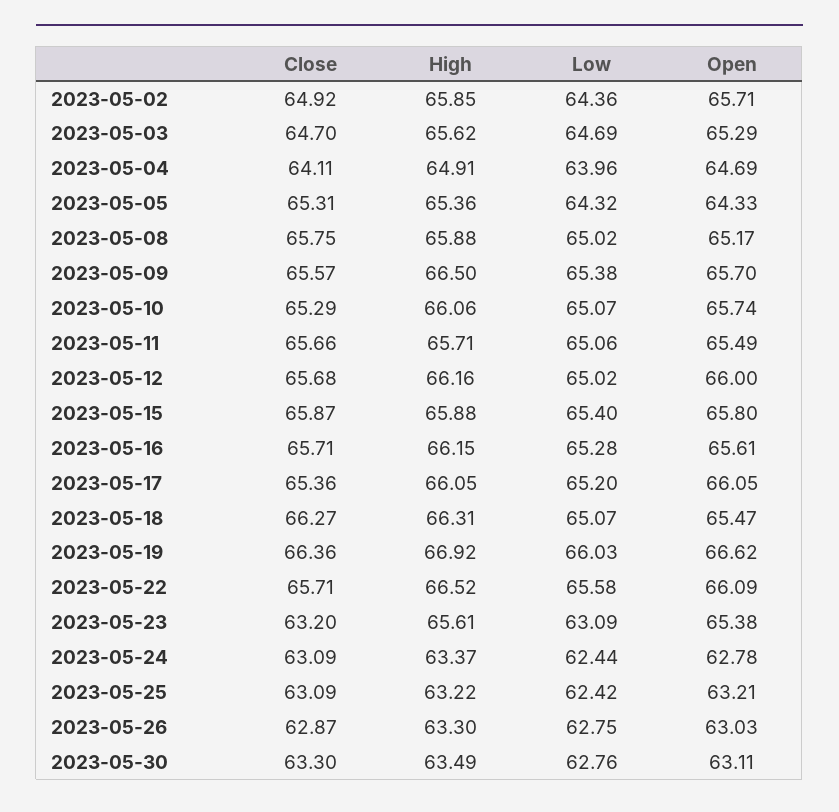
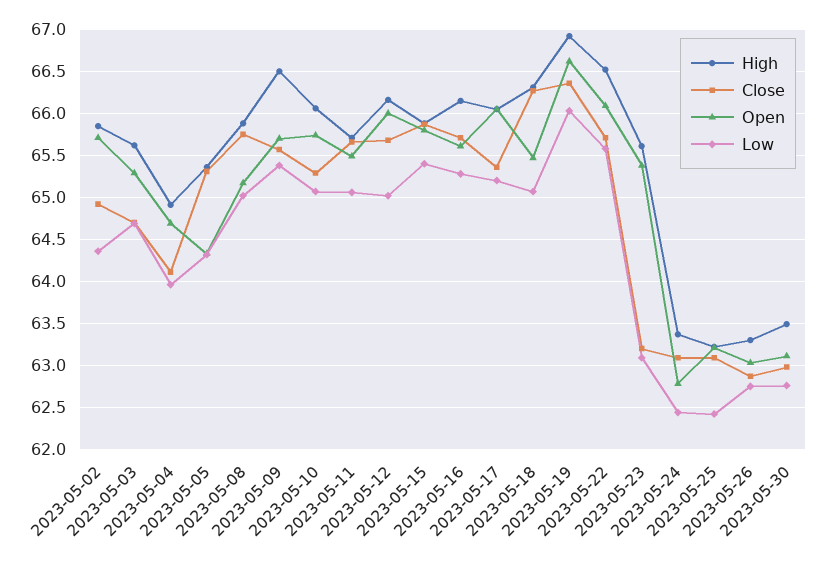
  {
    "Close": {
      "2023-05-02": 64.92,
      "2023-05-03": 64.7,
      "2023-05-04": 64.11,
      "2023-05-05": 65.31,
      "2023-05-08": 65.75,
      "2023-05-09": 65.57,
      "2023-05-10": 65.29,
      "2023-05-11": 65.66,
      "2023-05-12": 65.68,
      "2023-05-15": 65.87,
      "2023-05-16": 65.71,
      "2023-05-17": 65.36,
      "2023-05-18": 66.27,
      "2023-05-19": 66.36,
      "2023-05-22": 65.71,
      "2023-05-23": 63.2,
      "2023-05-24": 63.09,
      "2023-05-25": 63.09,
      "2023-05-26": 62.87,
-     "2023-05-30": 63.3
+     "2023-05-30": 63
    },
    "High": {
      "2023-05-02": 65.85,
      "2023-05-03": 65.62,
      "2023-05-04": 64.91,
      "2023-05-05": 65.36,
      "2023-05-08": 65.88,
      "2023-05-09": 66.5,
      "2023-05-10": 66.06,
      "2023-05-11": 65.71,
      "2023-05-12": 66.16,
      "2023-05-15": 65.88,
      "2023-05-16": 66.15,
      "2023-05-17": 66.05,
      "2023-05-18": 66.31,
      "2023-05-19": 66.92,
      "2023-05-22": 66.52,
      "2023-05-23": 65.61,
      "2023-05-24": 63.37,
      "2023-05-25": 63.22,
      "2023-05-26": 63.3,
      "2023-05-30": 63.49
    },
    "Low": {
      "2023-05-02": 64.36,
      "2023-05-03": 64.69,
      "2023-05-04": 63.96,
      "2023-05-05": 64.32,
      "2023-05-08": 65.02,
      "2023-05-09": 65.38,
      "2023-05-10": 65.07,
      "2023-05-11": 65.06,
      "2023-05-12": 65.02,
      "2023-05-15": 65.4,
      "2023-05-16": 65.28,
      "2023-05-17": 65.2,
      "2023-05-18": 65.07,
      "2023-05-19": 66.03,
      "2023-05-22": 65.58,
      "2023-05-23": 63.09,
      "2023-05-24": 62.44,
      "2023-05-25": 62.42,
      "2023-05-26": 62.75,
      "2023-05-30": 62.76
    },
    "Open": {
      "2023-05-02": 65.71,
      "2023-05-03": 65.29,
      "2023-05-04": 64.69,
      "2023-05-05": 64.33,
      "2023-05-08": 65.17,
      "2023-05-09": 65.7,
      "2023-05-10": 65.74,
      "2023-05-11": 65.49,
      "2023-05-12": 66,
      "2023-05-15": 65.8,
      "2023-05-16": 65.61,
      "2023-05-17": 66.05,
      "2023-05-18": 65.47,
      "2023-05-19": 66.62,
      "2023-05-22": 66.09,
      "2023-05-23": 65.38,
      "2023-05-24": 62.78,
      "2023-05-25": 63.21,
      "2023-05-26": 63.03,
      "2023-05-30": 63.11
    }
  }

